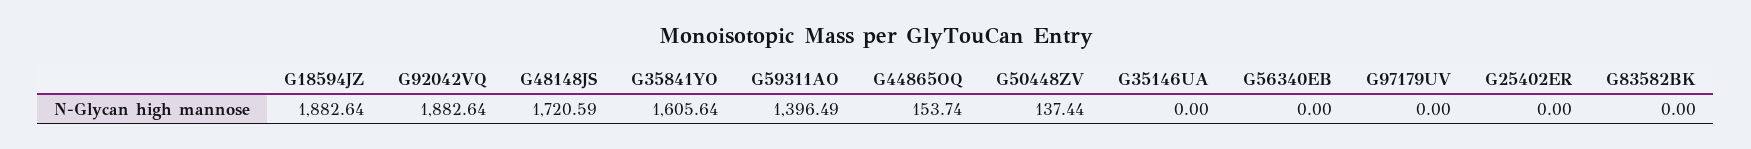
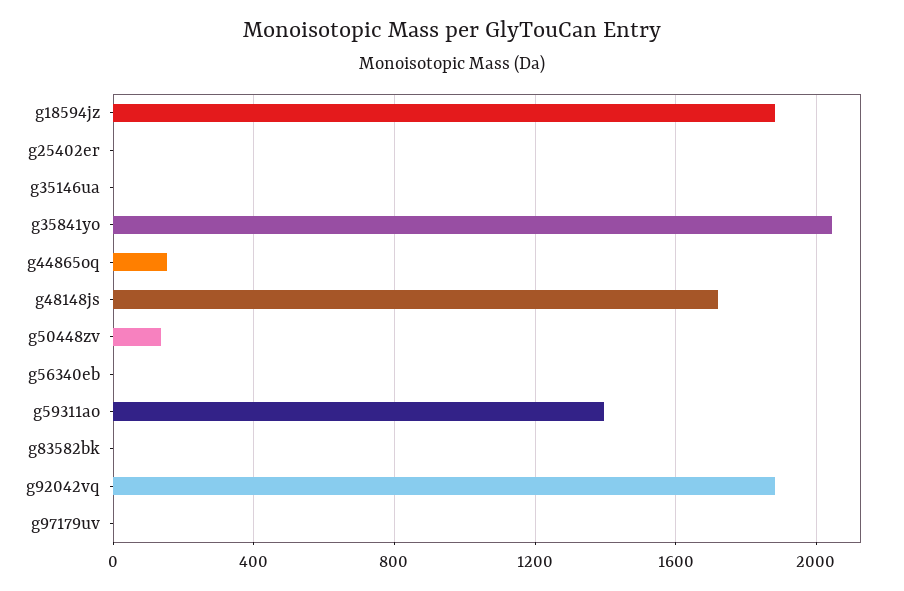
  {
    "G18594JZ": 1882.64,
    "G92042VQ": 1882.64,
    "G48148JS": 1720.59,
-   "G35841YO": 1605.64,
+   "G35841YO": 2050,
    "G59311AO": 1396.49,
    "G44865OQ": 153.74,
    "G50448ZV": 137.44,
    "G35146UA": 0,
    "G56340EB": 0,
    "G97179UV": 0,
    "G25402ER": 0,
    "G83582BK": 0
  }

